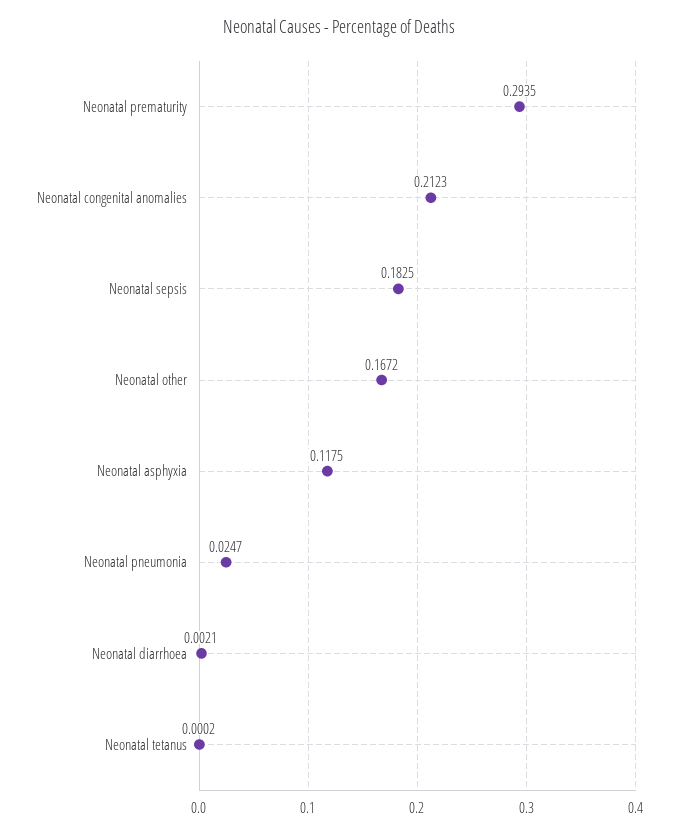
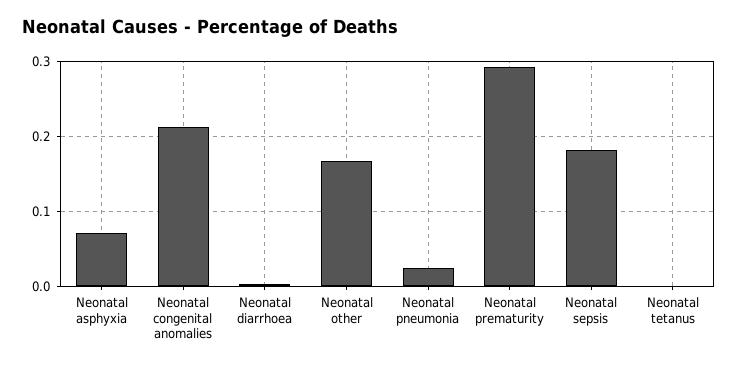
  {
    "Neonatal prematurity": 0.2935,
    "Neonatal congenital anomalies": 0.2123,
    "Neonatal sepsis": 0.1825,
    "Neonatal other": 0.1672,
-   "Neonatal asphyxia": 0.1175,
+   "Neonatal asphyxia": 0.07,
    "Neonatal pneumonia": 0.0247,
    "Neonatal diarrhoea": 0.0021,
    "Neonatal tetanus": 0.0002
  }

